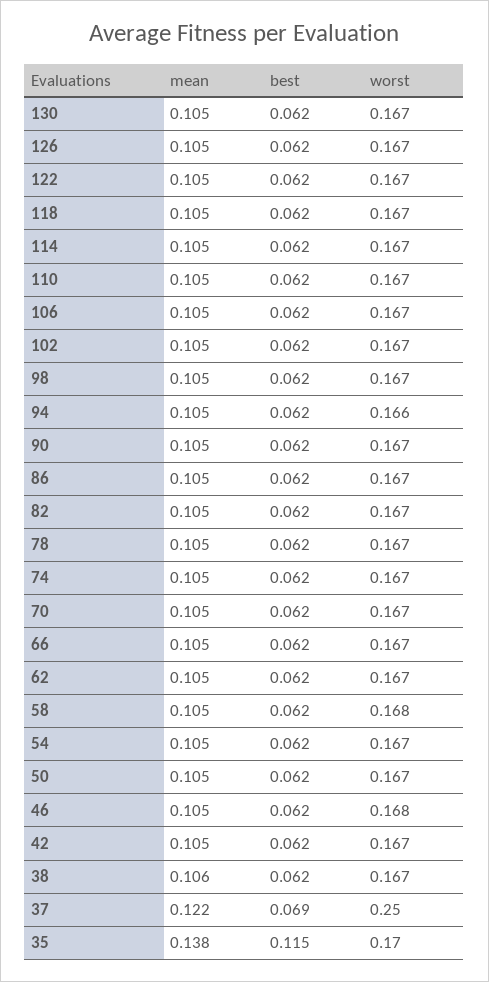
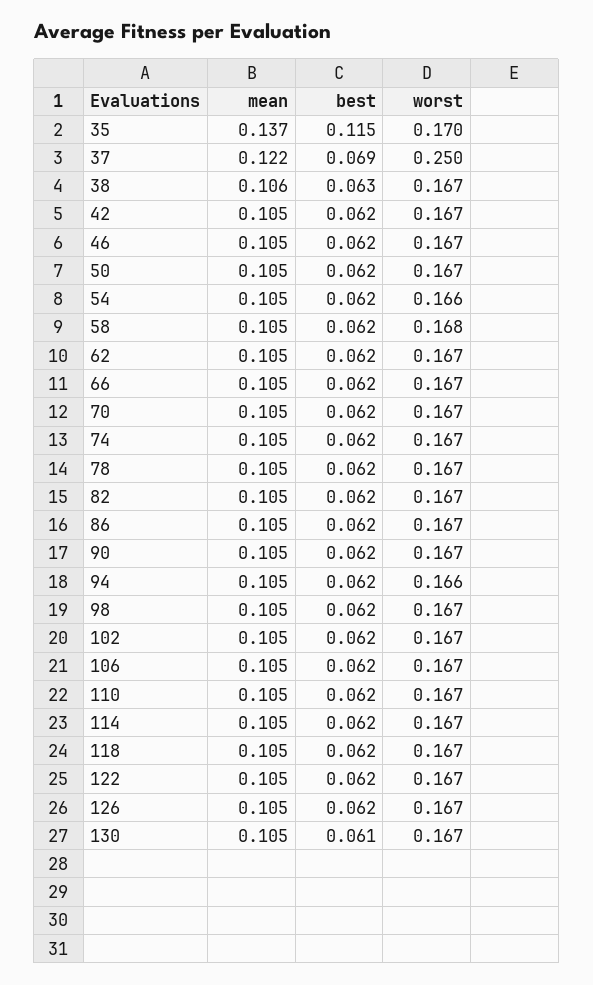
  {
    "mean": {
      "130": 0.105,
      "126": 0.105,
      "122": 0.105,
      "118": 0.105,
      "114": 0.105,
      "110": 0.105,
      "106": 0.105,
      "102": 0.105,
      "98": 0.105,
      "94": 0.105,
      "90": 0.105,
      "86": 0.105,
      "82": 0.105,
      "78": 0.105,
      "74": 0.105,
      "70": 0.105,
      "66": 0.105,
      "62": 0.105,
      "58": 0.105,
      "54": 0.105,
      "50": 0.105,
      "46": 0.105,
      "42": 0.105,
      "38": 0.106,
      "37": 0.122,
-     "35": 0.138
+     "35": 0.137
    },
    "best": {
-     "130": 0.062,
+     "130": 0.061,
      "126": 0.062,
      "122": 0.062,
      "118": 0.062,
      "114": 0.062,
      "110": 0.062,
      "106": 0.062,
      "102": 0.062,
      "98": 0.062,
      "94": 0.062,
      "90": 0.062,
      "86": 0.062,
      "82": 0.062,
      "78": 0.062,
      "74": 0.062,
      "70": 0.062,
      "66": 0.062,
      "62": 0.062,
      "58": 0.062,
      "54": 0.062,
      "50": 0.062,
      "46": 0.062,
      "42": 0.062,
-     "38": 0.062,
+     "38": 0.063,
      "37": 0.069,
      "35": 0.115
    },
    "worst": {
      "130": 0.167,
      "126": 0.167,
      "122": 0.167,
      "118": 0.167,
      "114": 0.167,
      "110": 0.167,
      "106": 0.167,
      "102": 0.167,
      "98": 0.167,
      "94": 0.166,
      "90": 0.167,
      "86": 0.167,
      "82": 0.167,
      "78": 0.167,
      "74": 0.167,
      "70": 0.167,
      "66": 0.167,
      "62": 0.167,
      "58": 0.168,
-     "54": 0.167,
+     "54": 0.166,
      "50": 0.167,
-     "46": 0.168,
+     "46": 0.167,
      "42": 0.167,
      "38": 0.167,
      "37": 0.25,
      "35": 0.17
    }
  }

